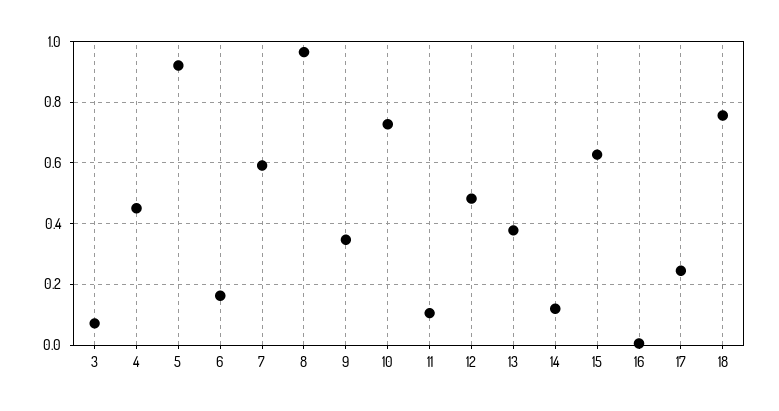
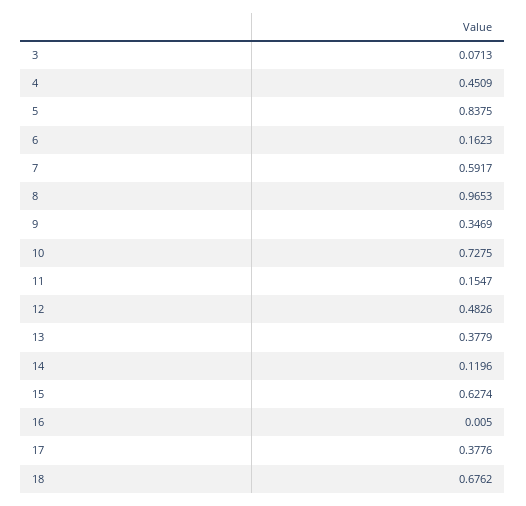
  {
    "3": 0.0713,
    "4": 0.4509,
-   "5": 0.92,
+   "5": 0.8375,
    "6": 0.1623,
    "7": 0.5917,
    "8": 0.9653,
    "9": 0.3469,
    "10": 0.7275,
-   "11": 0.1,
+   "11": 0.1547,
    "12": 0.4826,
    "13": 0.3779,
    "14": 0.1196,
    "15": 0.6274,
    "16": 0.005,
-   "17": 0.24,
+   "17": 0.3776,
-   "18": 0.76
+   "18": 0.6762
  }

